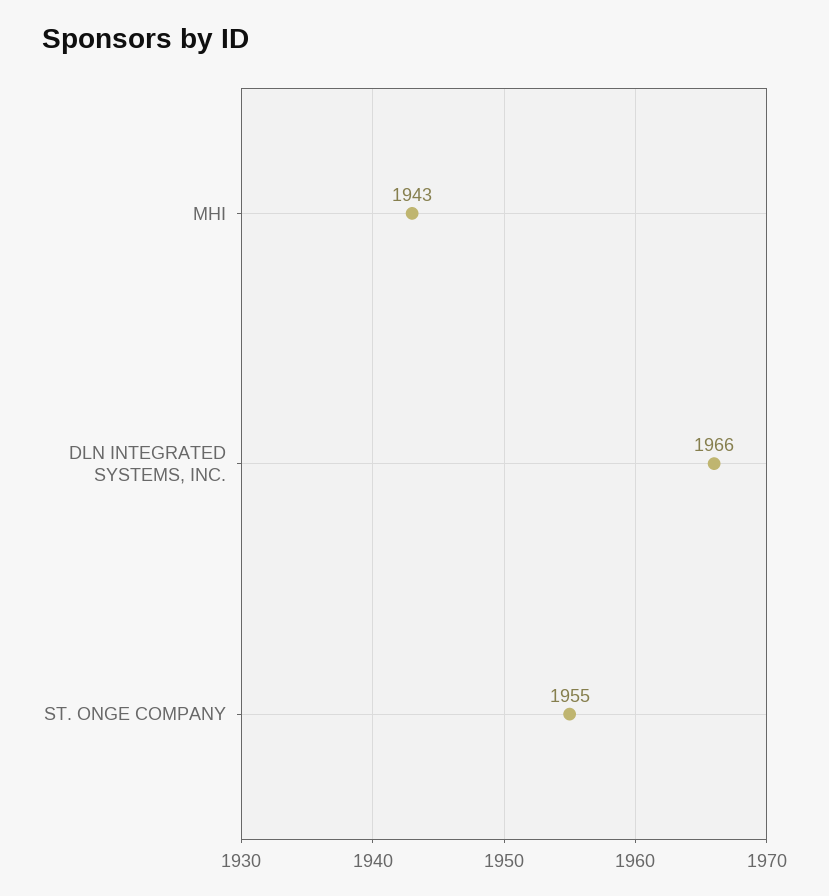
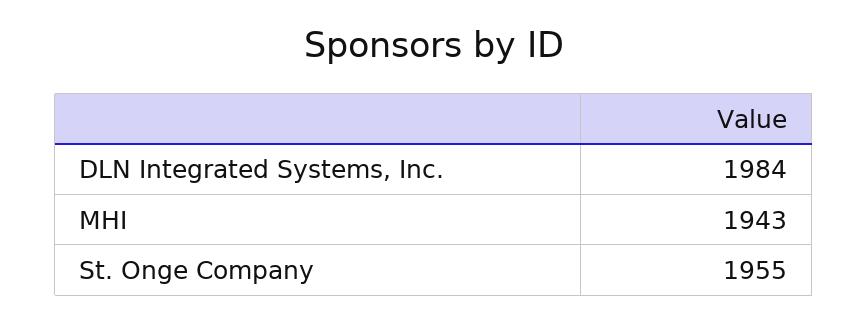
  {
    "MHI": 1943,
-   "DLN INTEGRATED SYSTEMS, INC.": 1966,
+   "DLN INTEGRATED SYSTEMS, INC.": 1984,
    "ST. ONGE COMPANY": 1955
  }

